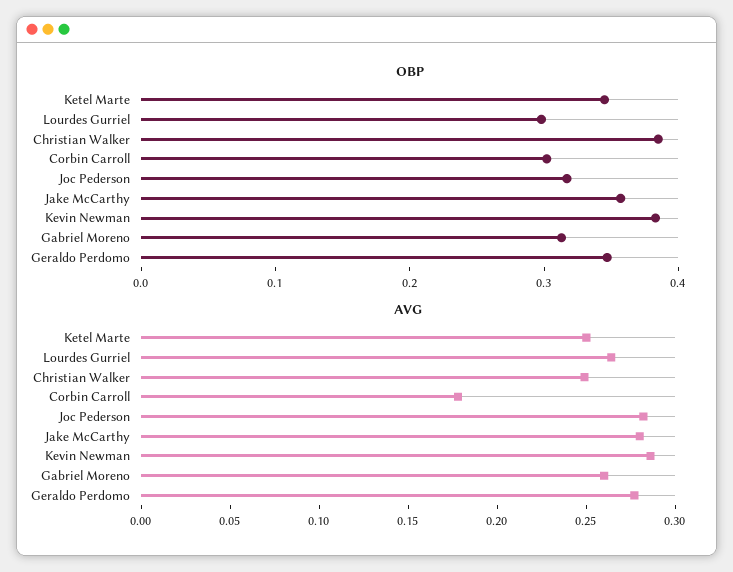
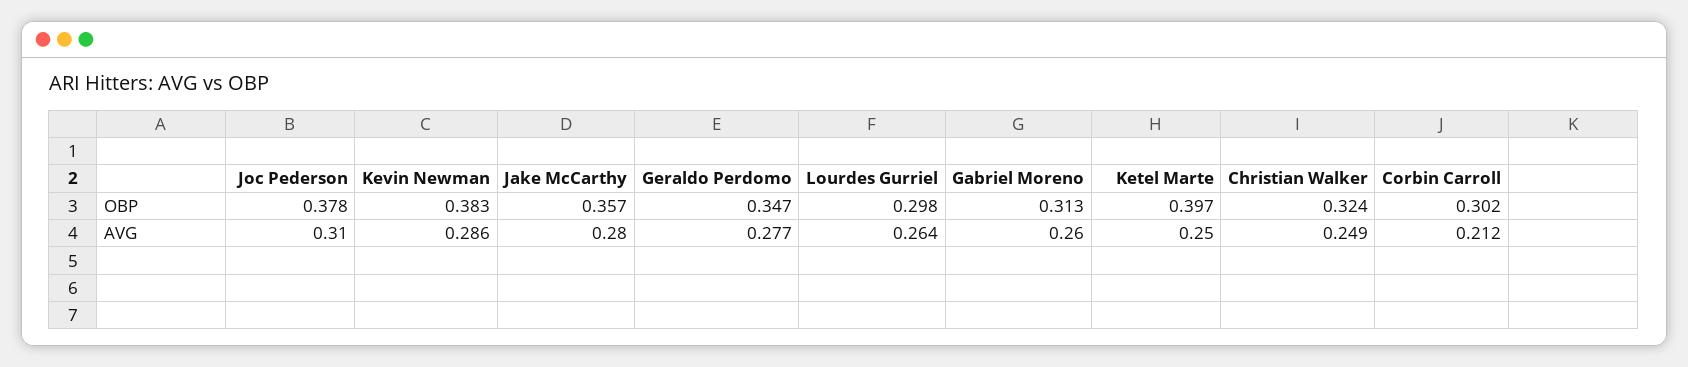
  {
    "OBP": {
-     "Ketel Marte": 0.34,
+     "Ketel Marte": 0.397,
      "Lourdes Gurriel": 0.298,
-     "Christian Walker": 0.38,
+     "Christian Walker": 0.324,
      "Corbin Carroll": 0.302,
-     "Joc Pederson": 0.32,
+     "Joc Pederson": 0.378,
      "Jake McCarthy": 0.357,
      "Kevin Newman": 0.383,
      "Gabriel Moreno": 0.313,
      "Geraldo Perdomo": 0.347
    },
    "AVG": {
      "Ketel Marte": 0.25,
      "Lourdes Gurriel": 0.264,
      "Christian Walker": 0.249,
-     "Corbin Carroll": 0.18,
+     "Corbin Carroll": 0.212,
-     "Joc Pederson": 0.28,
+     "Joc Pederson": 0.31,
      "Jake McCarthy": 0.28,
      "Kevin Newman": 0.286,
      "Gabriel Moreno": 0.26,
      "Geraldo Perdomo": 0.277
    }
  }

